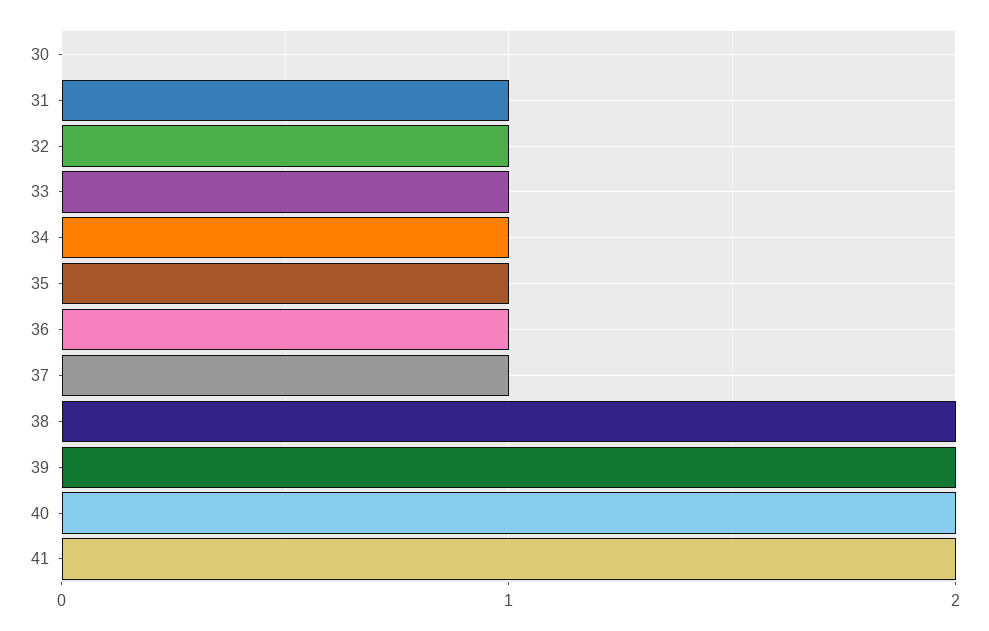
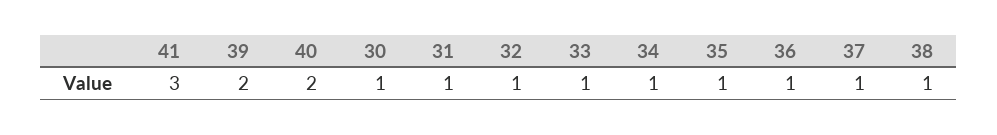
  {
-   "30": 0,
+   "30": 1,
    "31": 1,
    "32": 1,
    "33": 1,
    "34": 1,
    "35": 1,
    "36": 1,
    "37": 1,
-   "38": 2,
+   "38": 1,
    "39": 2,
    "40": 2,
-   "41": 2
+   "41": 3
  }

